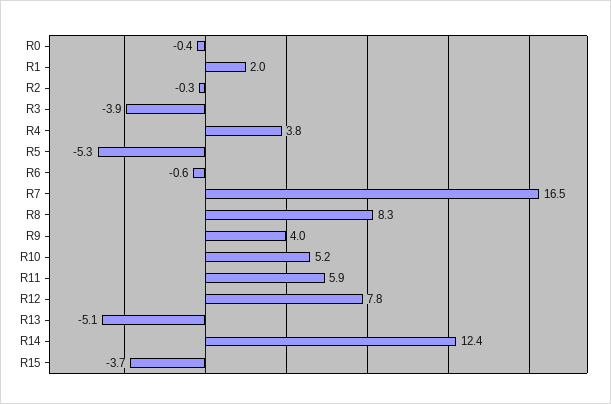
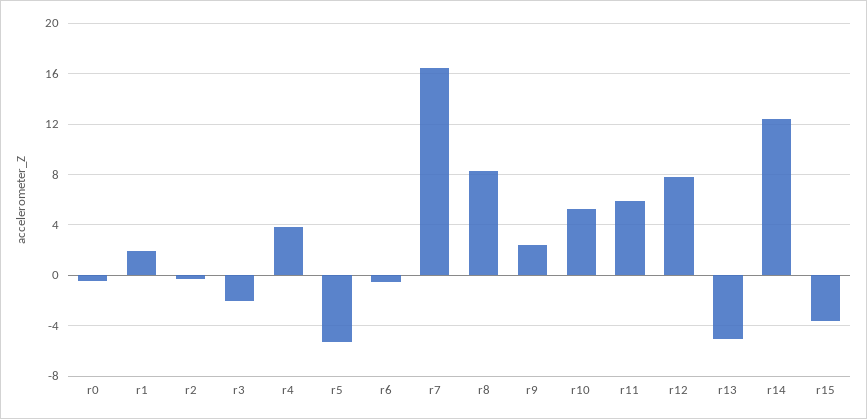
  {
    "R0": -0.4,
    "R1": 2,
    "R2": -0.3,
-   "R3": -3.9,
+   "R3": -2,
    "R4": 3.8,
    "R5": -5.3,
    "R6": -0.6,
    "R7": 16.5,
    "R8": 8.3,
-   "R9": 4,
+   "R9": 2.5,
    "R10": 5.2,
    "R11": 5.9,
    "R12": 7.8,
    "R13": -5.1,
    "R14": 12.4,
    "R15": -3.7
  }

